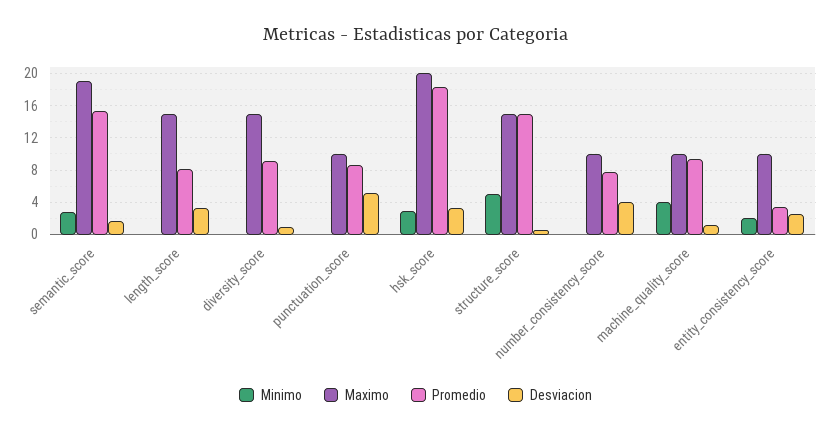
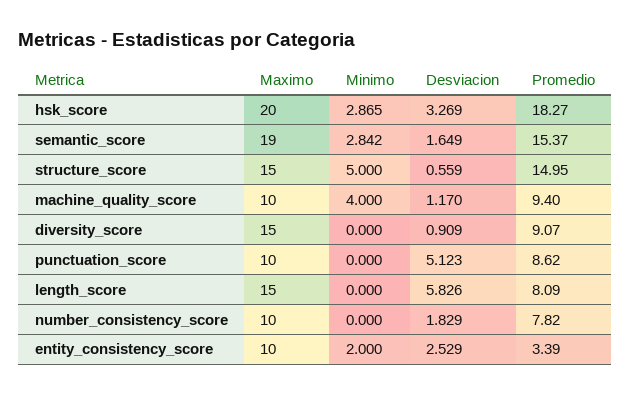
  {
    "Minimo": {
      "semantic_score": 2.842,
      "length_score": 0,
      "diversity_score": 0,
      "punctuation_score": 0,
      "hsk_score": 2.865,
      "structure_score": 5,
      "number_consistency_score": 0,
      "machine_quality_score": 4,
      "entity_consistency_score": 2
    },
    "Maximo": {
      "semantic_score": 19,
      "length_score": 15,
      "diversity_score": 15,
      "punctuation_score": 10,
      "hsk_score": 20,
      "structure_score": 15,
      "number_consistency_score": 10,
      "machine_quality_score": 10,
      "entity_consistency_score": 10
    },
    "Promedio": {
      "semantic_score": 15.37,
      "length_score": 8.09,
      "diversity_score": 9.07,
      "punctuation_score": 8.62,
      "hsk_score": 18.27,
      "structure_score": 14.95,
      "number_consistency_score": 7.82,
      "machine_quality_score": 9.4,
      "entity_consistency_score": 3.39
    },
    "Desviacion": {
      "semantic_score": 1.649,
-     "length_score": 3,
+     "length_score": 5.826,
      "diversity_score": 0.909,
      "punctuation_score": 5.123,
      "hsk_score": 3.269,
      "structure_score": 0.559,
-     "number_consistency_score": 4,
+     "number_consistency_score": 1.829,
      "machine_quality_score": 1.17,
      "entity_consistency_score": 2.529
    }
  }

